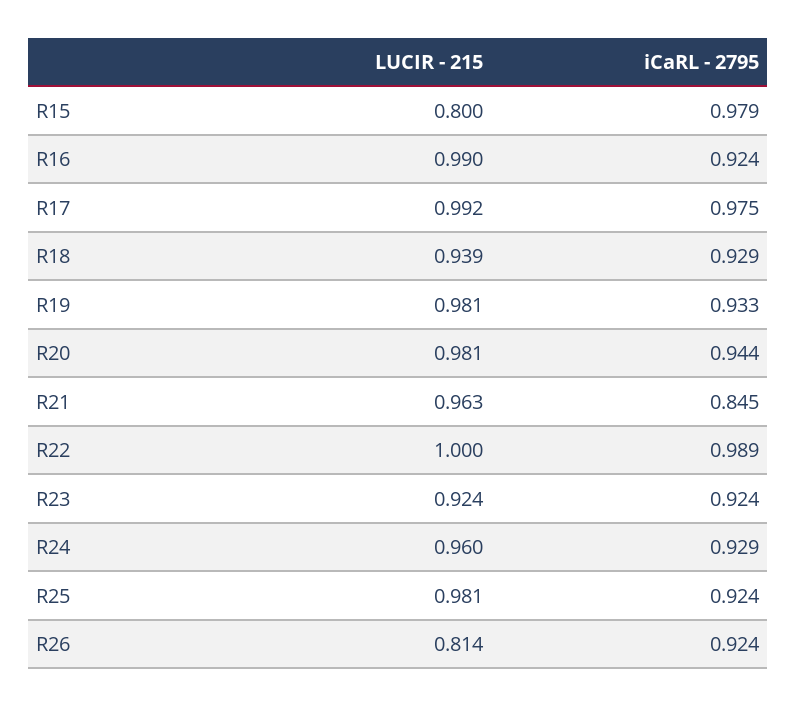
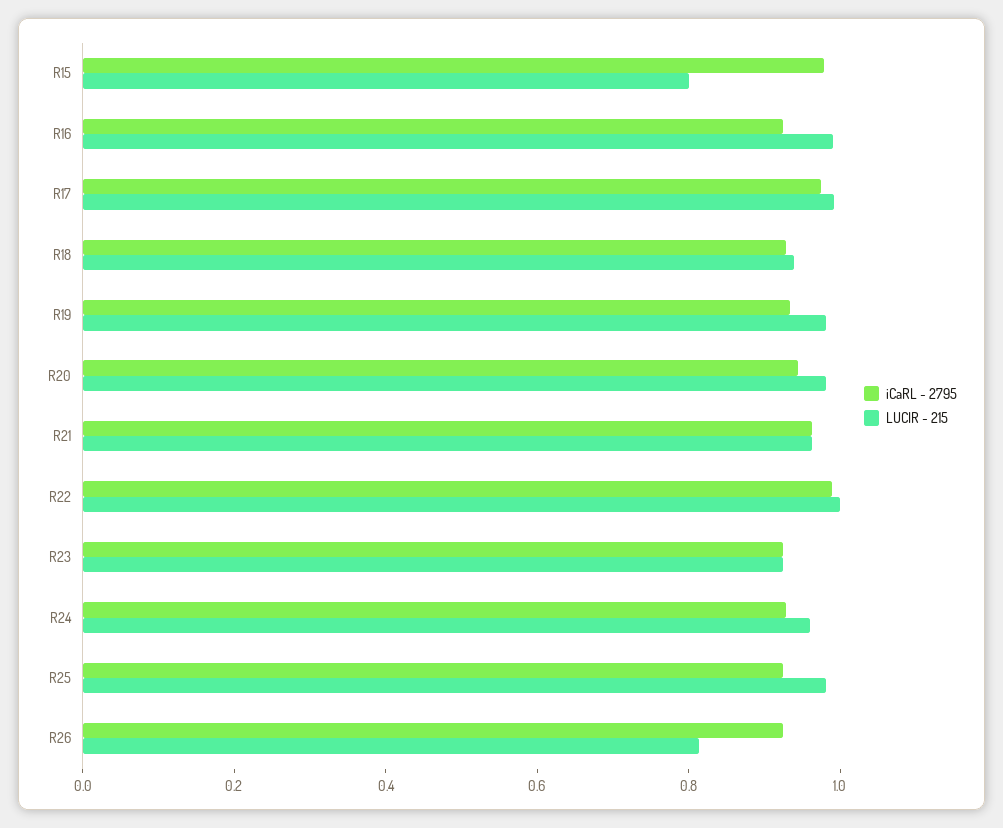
  {
    "LUCIR - 215": {
      "R15": 0.8,
      "R16": 0.99,
      "R17": 0.992,
      "R18": 0.939,
      "R19": 0.981,
      "R20": 0.981,
      "R21": 0.963,
      "R22": 1,
      "R23": 0.924,
      "R24": 0.96,
      "R25": 0.981,
      "R26": 0.814
    },
    "iCaRL - 2795": {
      "R15": 0.979,
      "R16": 0.924,
      "R17": 0.975,
      "R18": 0.929,
      "R19": 0.933,
      "R20": 0.944,
-     "R21": 0.845,
+     "R21": 0.95,
      "R22": 0.989,
      "R23": 0.924,
      "R24": 0.929,
      "R25": 0.924,
      "R26": 0.924
    }
  }

